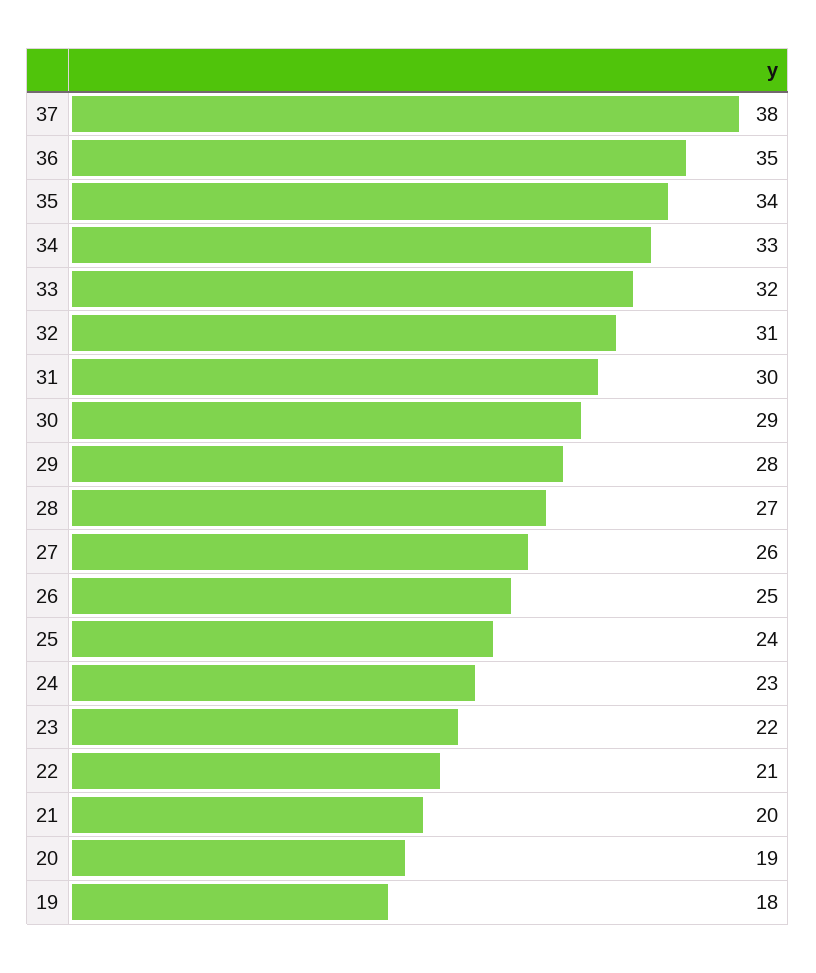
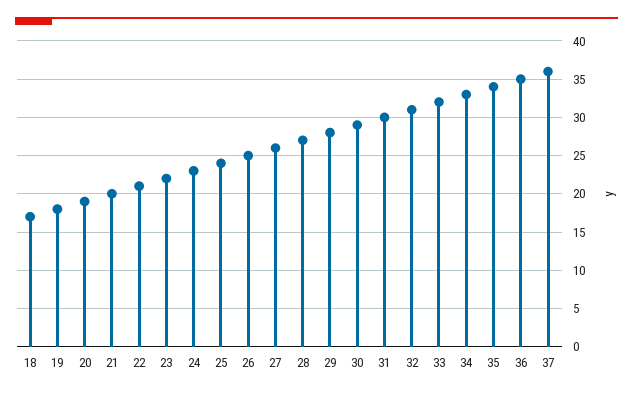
  {
-   "37": 38,
+   "37": 36,
    "36": 35,
    "35": 34,
    "34": 33,
    "33": 32,
    "32": 31,
    "31": 30,
    "30": 29,
    "29": 28,
    "28": 27,
    "27": 26,
    "26": 25,
    "25": 24,
    "24": 23,
    "23": 22,
    "22": 21,
    "21": 20,
    "20": 19,
-   "19": 18
+   "19": 18,
+   "18": 17
  }

